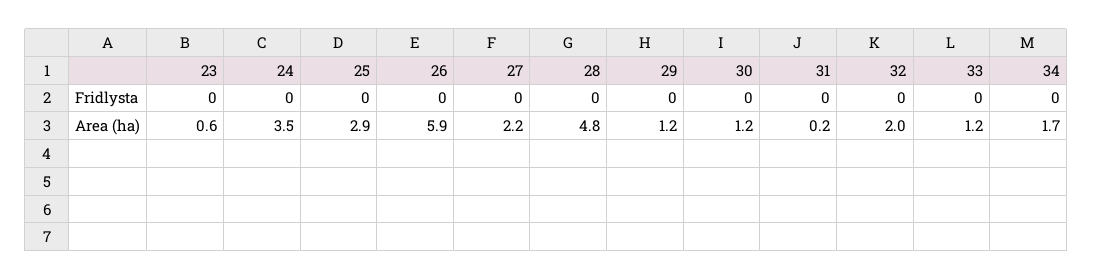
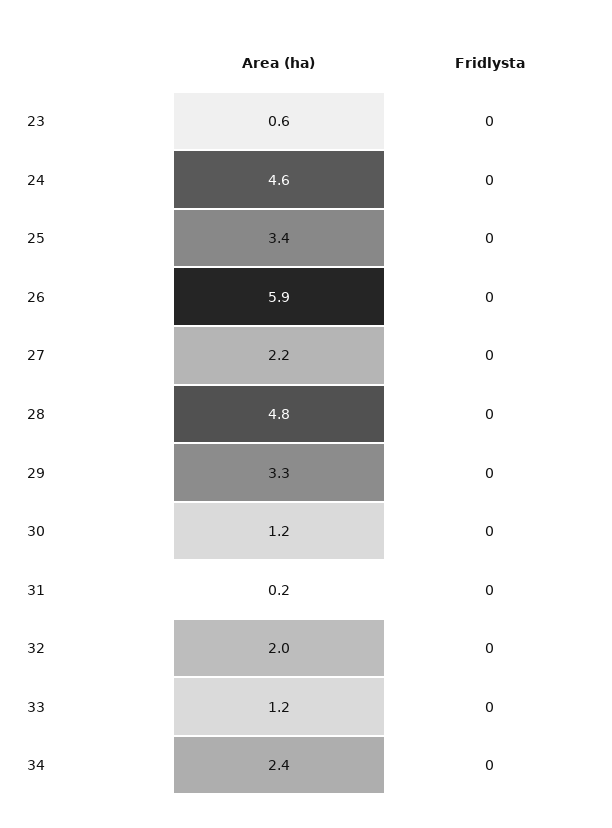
  {
    "23": {
      "Fridlysta": 0,
      "Area (ha)": 0.6
    },
    "24": {
      "Fridlysta": 0,
-     "Area (ha)": 3.5
+     "Area (ha)": 4.6
    },
    "25": {
      "Fridlysta": 0,
-     "Area (ha)": 2.9
+     "Area (ha)": 3.4
    },
    "26": {
      "Fridlysta": 0,
      "Area (ha)": 5.9
    },
    "27": {
      "Fridlysta": 0,
      "Area (ha)": 2.2
    },
    "28": {
      "Fridlysta": 0,
      "Area (ha)": 4.8
    },
    "29": {
      "Fridlysta": 0,
-     "Area (ha)": 1.2
+     "Area (ha)": 3.3
    },
    "30": {
      "Fridlysta": 0,
      "Area (ha)": 1.2
    },
    "31": {
      "Fridlysta": 0,
      "Area (ha)": 0.2
    },
    "32": {
      "Fridlysta": 0,
      "Area (ha)": 2
    },
    "33": {
      "Fridlysta": 0,
      "Area (ha)": 1.2
    },
    "34": {
      "Fridlysta": 0,
-     "Area (ha)": 1.7
+     "Area (ha)": 2.4
    }
  }

